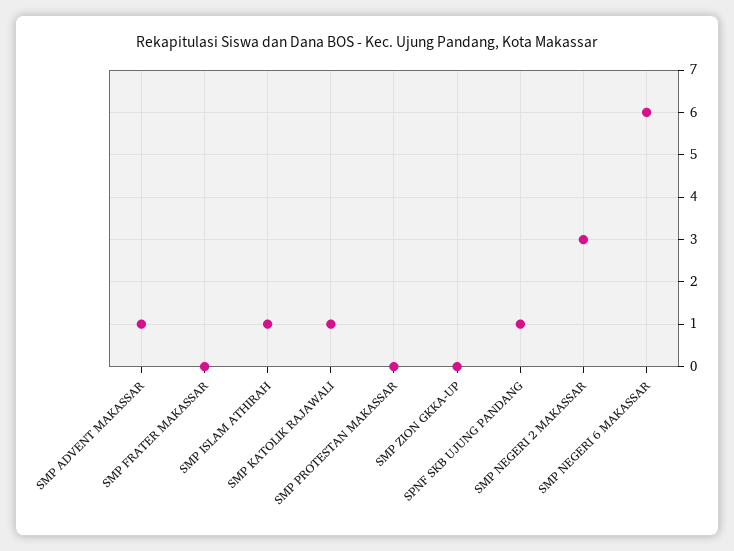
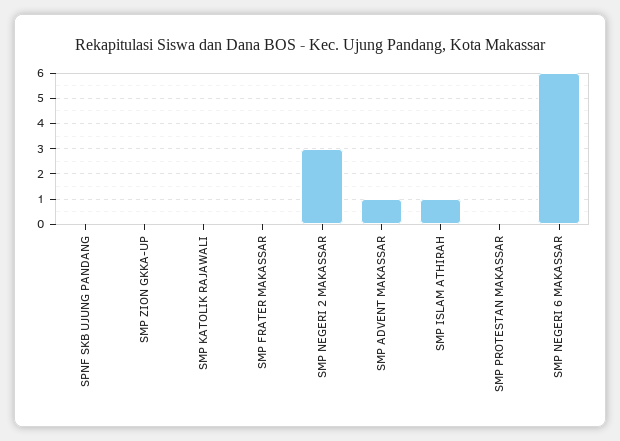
  {
    "SMP ADVENT MAKASSAR": 1,
    "SMP FRATER MAKASSAR": 0,
    "SMP ISLAM ATHIRAH": 1,
-   "SMP KATOLIK RAJAWALI": 1,
+   "SMP KATOLIK RAJAWALI": 0,
    "SMP PROTESTAN MAKASSAR": 0,
    "SMP ZION GKKA-UP": 0,
-   "SPNF SKB UJUNG PANDANG": 1,
+   "SPNF SKB UJUNG PANDANG": 0,
    "SMP NEGERI 2 MAKASSAR": 3,
    "SMP NEGERI 6 MAKASSAR": 6
  }

